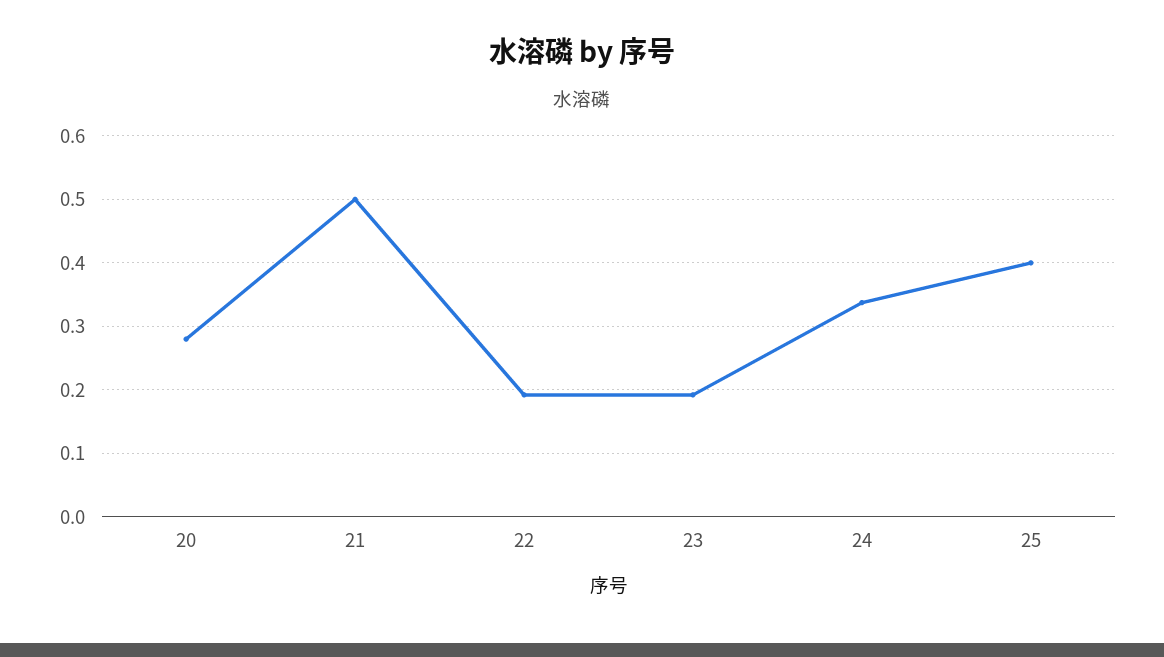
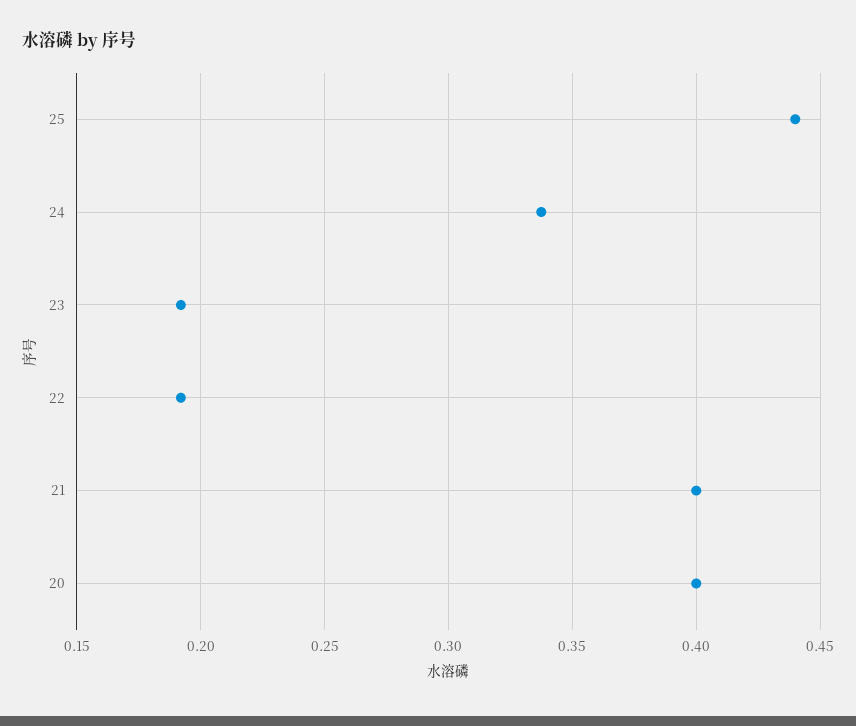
  {
-   "20": 0.28,
+   "20": 0.4,
-   "21": 0.5,
+   "21": 0.4,
    "22": 0.19,
    "23": 0.19,
    "24": 0.34,
-   "25": 0.4
+   "25": 0.44
  }

